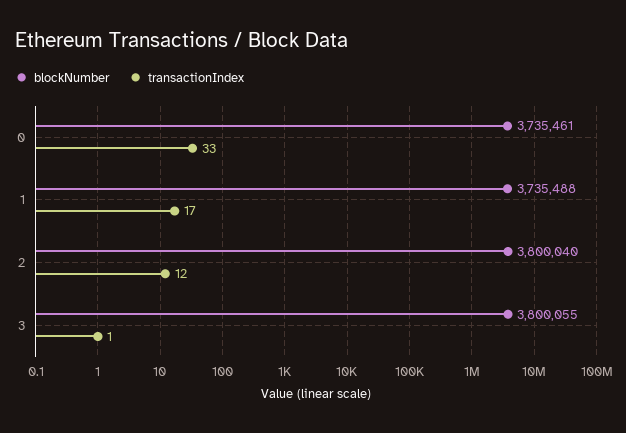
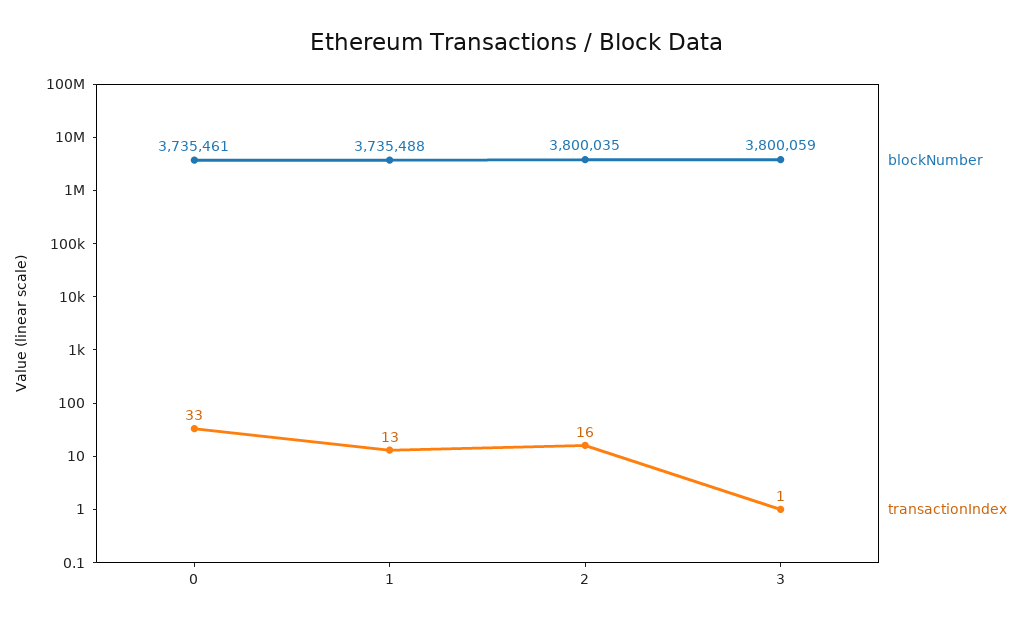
  {
    "blockNumber": {
      "0": 3735461,
      "1": 3735488,
-     "2": 3800040,
+     "2": 3800035,
-     "3": 3800055
+     "3": 3800059
    },
    "transactionIndex": {
      "0": 33,
-     "1": 17,
+     "1": 13,
-     "2": 12,
+     "2": 16,
      "3": 1
    }
  }

